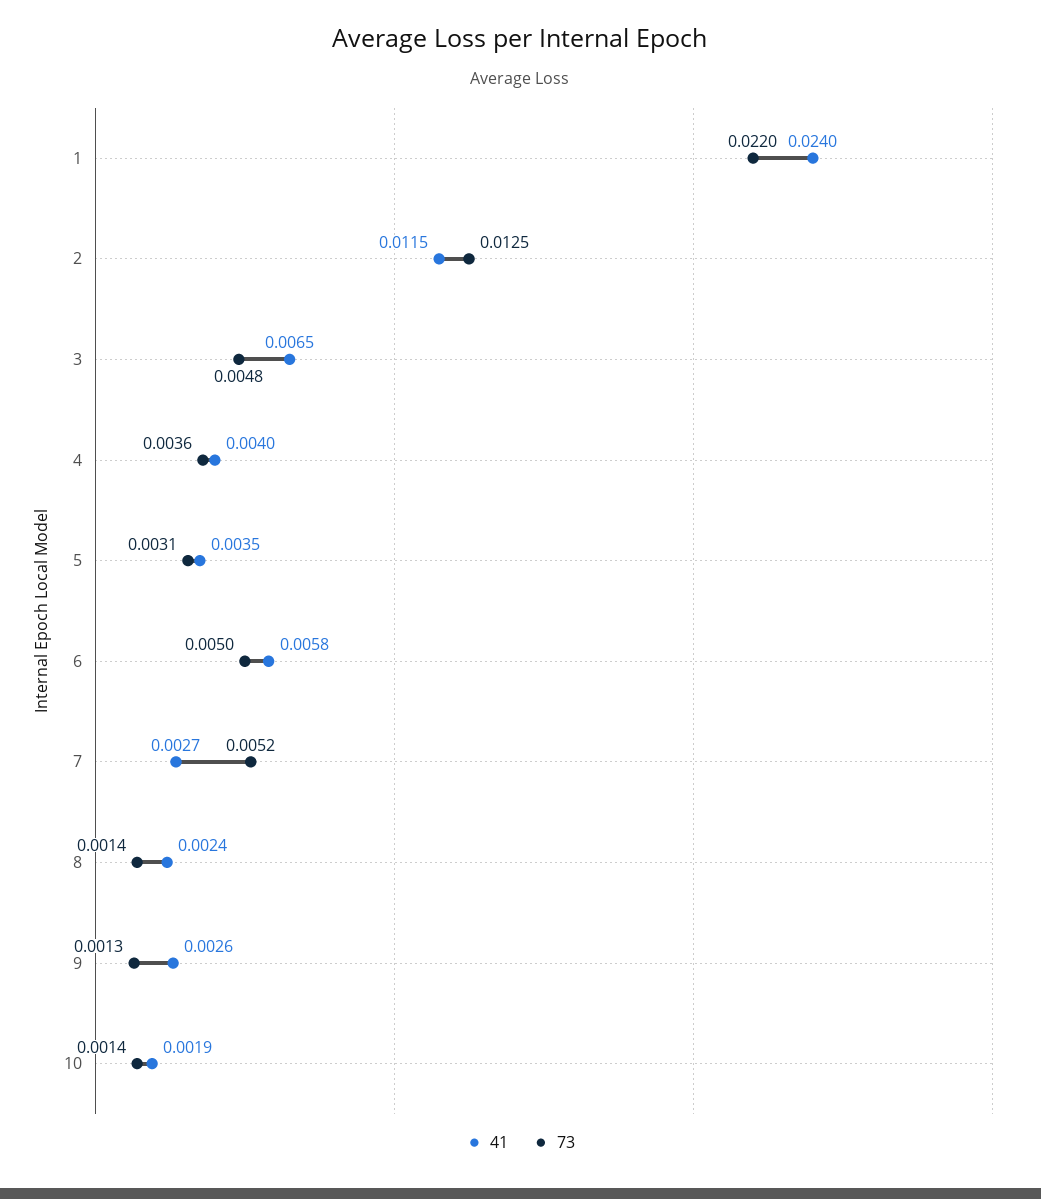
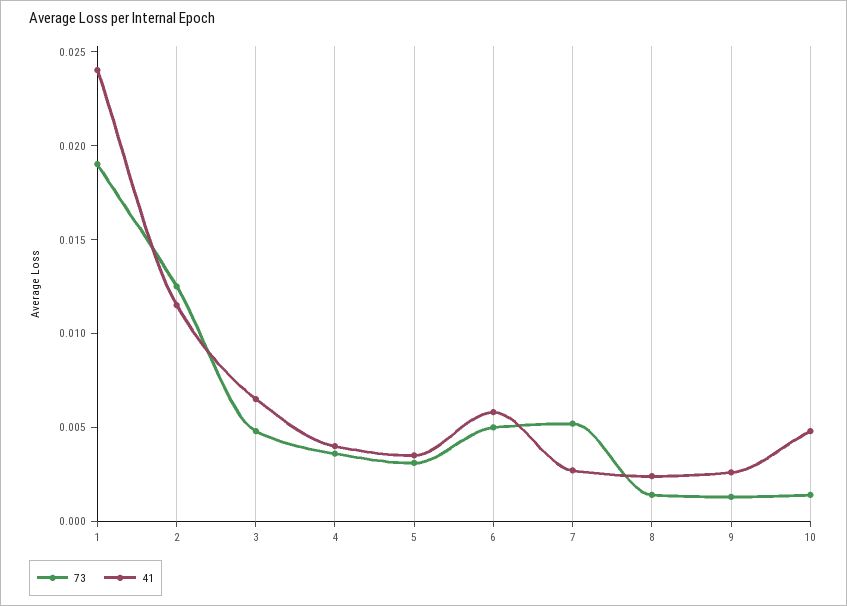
  {
    "41": {
      "1": 0.024,
      "2": 0.0115,
      "3": 0.0065,
      "4": 0.004,
      "5": 0.0035,
      "6": 0.0058,
      "7": 0.0027,
      "8": 0.0024,
      "9": 0.0026,
-     "10": 0.0019
+     "10": 0.005
    },
    "73": {
-     "1": 0.022,
+     "1": 0.019,
      "2": 0.0125,
      "3": 0.0048,
      "4": 0.0036,
      "5": 0.0031,
      "6": 0.005,
      "7": 0.0052,
      "8": 0.0014,
      "9": 0.0013,
      "10": 0.0014
    }
  }

